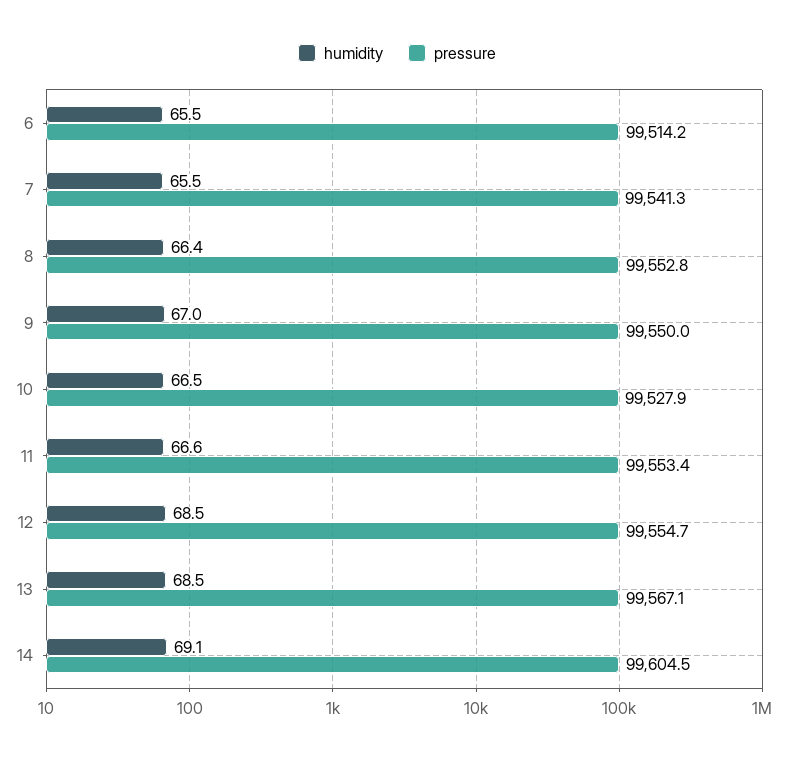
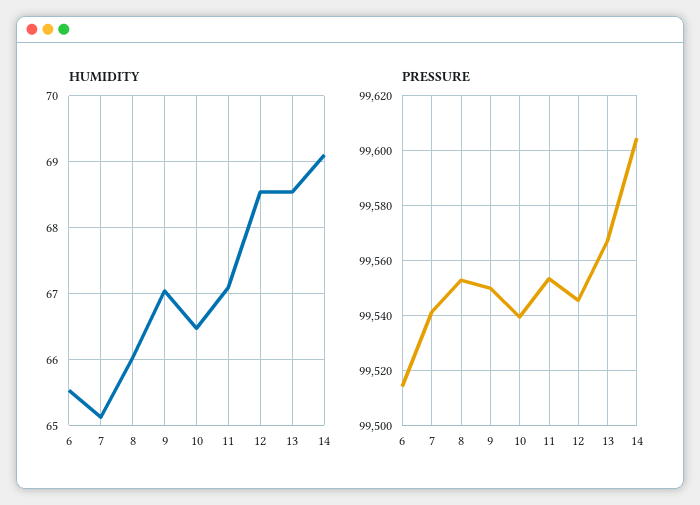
  {
    "humidity": {
      "6": 65.5,
-     "7": 65.5,
+     "7": 65.1,
-     "8": 66.4,
+     "8": 66,
      "9": 67,
      "10": 66.5,
-     "11": 66.6,
+     "11": 67.1,
      "12": 68.5,
      "13": 68.5,
      "14": 69.1
    },
    "pressure": {
      "6": 99514.2,
      "7": 99541.3,
      "8": 99552.8,
      "9": 99550,
-     "10": 99527.9,
+     "10": 99540,
      "11": 99553.4,
-     "12": 99554.7,
+     "12": 99545,
      "13": 99567.1,
      "14": 99604.5
    }
  }

